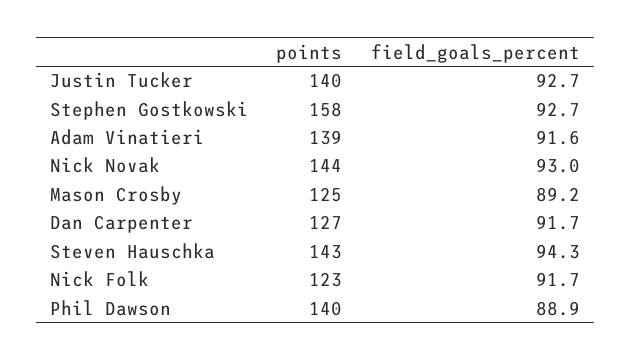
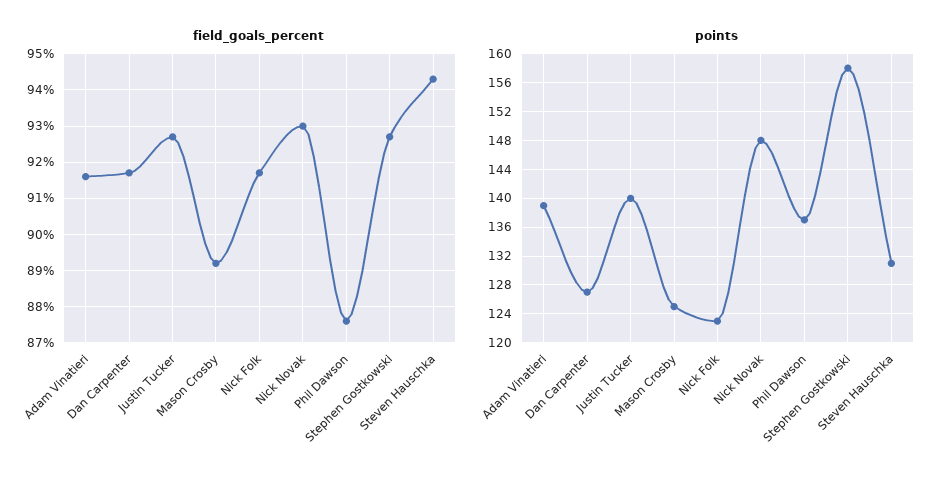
  {
    "points": {
      "Justin Tucker": 140,
      "Stephen Gostkowski": 158,
      "Adam Vinatieri": 139,
-     "Nick Novak": 144,
+     "Nick Novak": 148,
      "Mason Crosby": 125,
      "Dan Carpenter": 127,
-     "Steven Hauschka": 143,
+     "Steven Hauschka": 131,
      "Nick Folk": 123,
-     "Phil Dawson": 140
+     "Phil Dawson": 137
    },
    "field_goals_percent": {
      "Justin Tucker": 92.7,
      "Stephen Gostkowski": 92.7,
      "Adam Vinatieri": 91.6,
      "Nick Novak": 93,
      "Mason Crosby": 89.2,
      "Dan Carpenter": 91.7,
      "Steven Hauschka": 94.3,
      "Nick Folk": 91.7,
-     "Phil Dawson": 88.9
+     "Phil Dawson": 87.5
    }
  }

